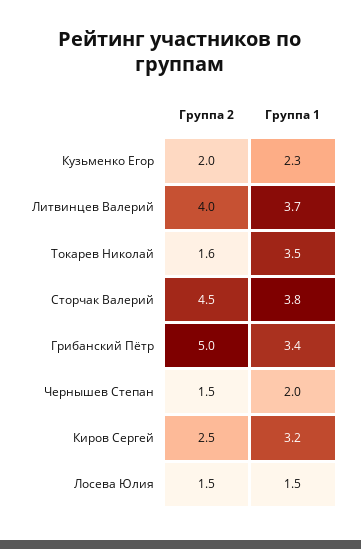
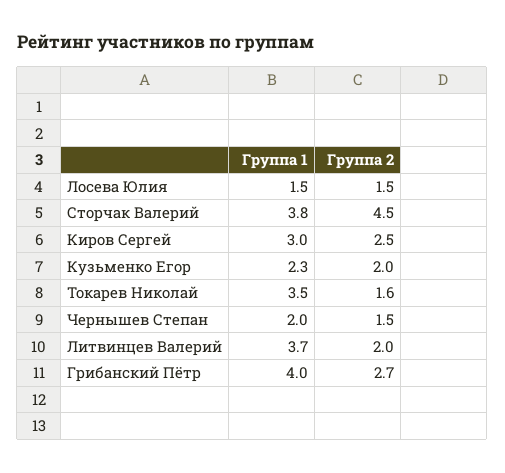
  {
    "Группа 2": {
      "Кузьменко Егор": 2,
-     "Литвинцев Валерий": 4,
+     "Литвинцев Валерий": 2,
      "Токарев Николай": 1.6,
      "Сторчак Валерий": 4.5,
-     "Грибанский Пётр": 5,
+     "Грибанский Пётр": 2.7,
      "Чернышев Степан": 1.5,
      "Киров Сергей": 2.5,
      "Лосева Юлия": 1.5
    },
    "Группа 1": {
      "Кузьменко Егор": 2.3,
      "Литвинцев Валерий": 3.7,
      "Токарев Николай": 3.5,
      "Сторчак Валерий": 3.8,
-     "Грибанский Пётр": 3.4,
+     "Грибанский Пётр": 4,
      "Чернышев Степан": 2,
-     "Киров Сергей": 3.2,
+     "Киров Сергей": 3,
      "Лосева Юлия": 1.5
    }
  }

